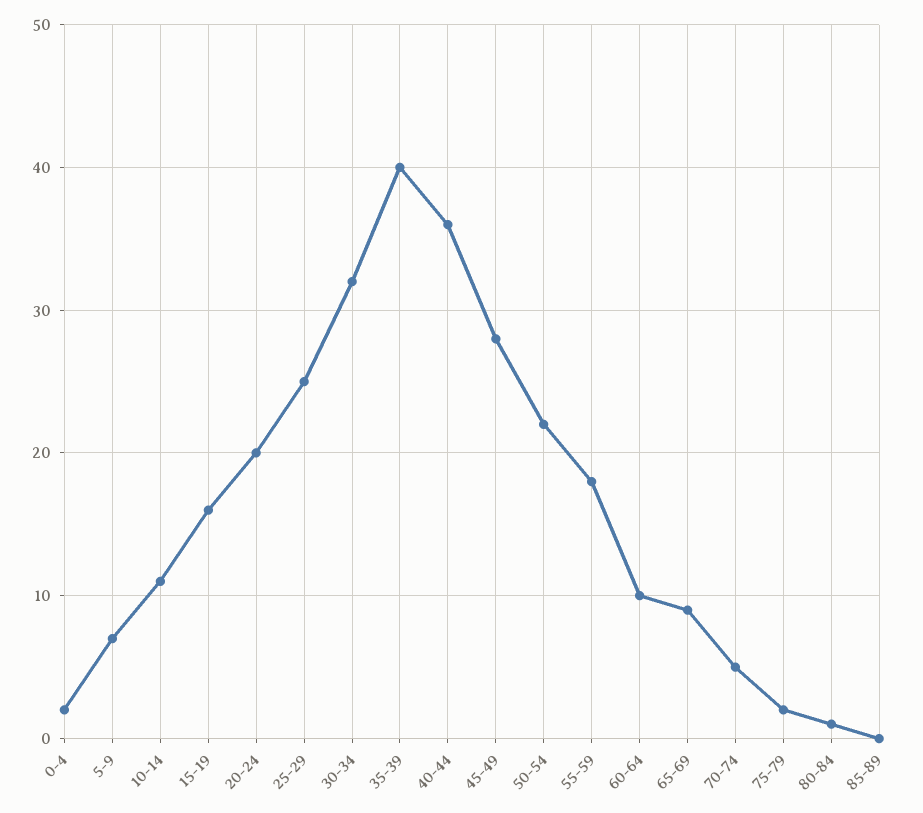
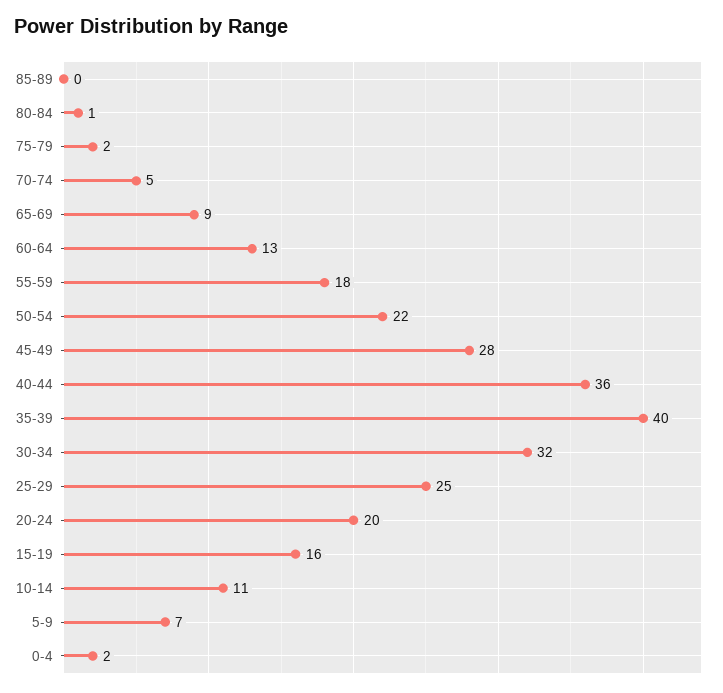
  {
    "0-4": 2,
    "5-9": 7,
    "10-14": 11,
    "15-19": 16,
    "20-24": 20,
    "25-29": 25,
    "30-34": 32,
    "35-39": 40,
    "40-44": 36,
    "45-49": 28,
    "50-54": 22,
    "55-59": 18,
-   "60-64": 10,
+   "60-64": 13,
    "65-69": 9,
    "70-74": 5,
    "75-79": 2,
    "80-84": 1,
    "85-89": 0
  }

